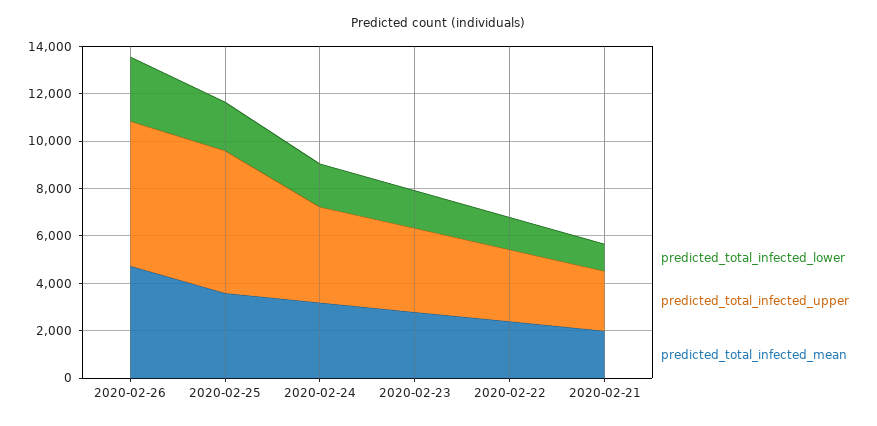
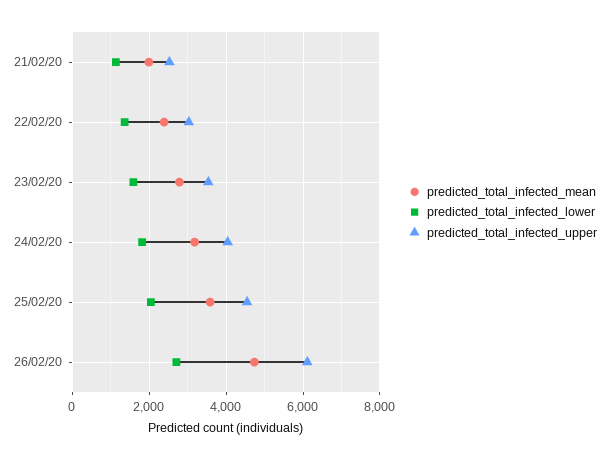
  {
    "predicted_total_infected_lower": {
      "2020-02-26": 2800,
      "2020-02-25": 2000,
      "2020-02-24": 1800,
      "2020-02-23": 1600,
      "2020-02-22": 1400,
      "2020-02-21": 1200
    },
    "predicted_total_infected_upper": {
      "2020-02-26": 6200,
-     "2020-02-25": 6000,
+     "2020-02-25": 4600,
      "2020-02-24": 4000,
      "2020-02-23": 3600,
      "2020-02-22": 3000,
      "2020-02-21": 2600
    },
    "predicted_total_infected_mean": {
      "2020-02-26": 4800,
      "2020-02-25": 3600,
      "2020-02-24": 3200,
      "2020-02-23": 2800,
      "2020-02-22": 2400,
      "2020-02-21": 2000
    }
  }

